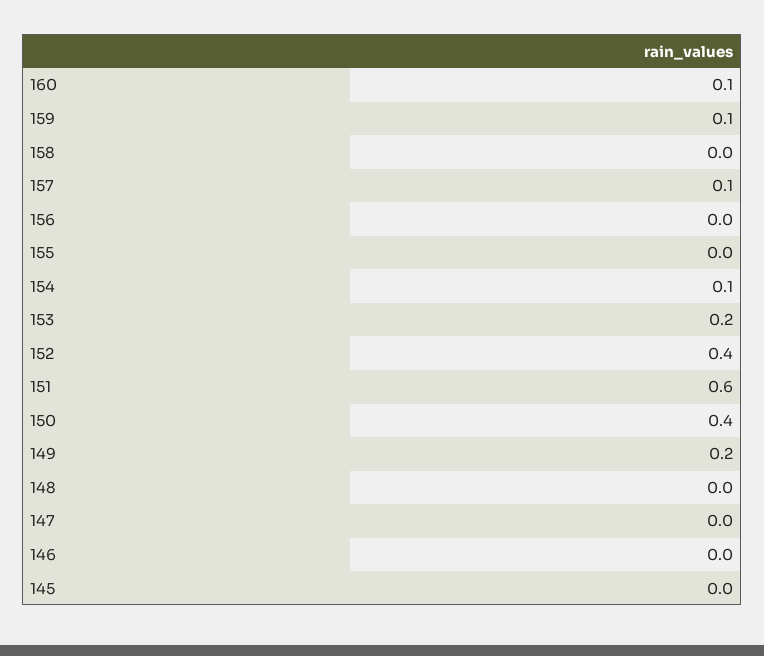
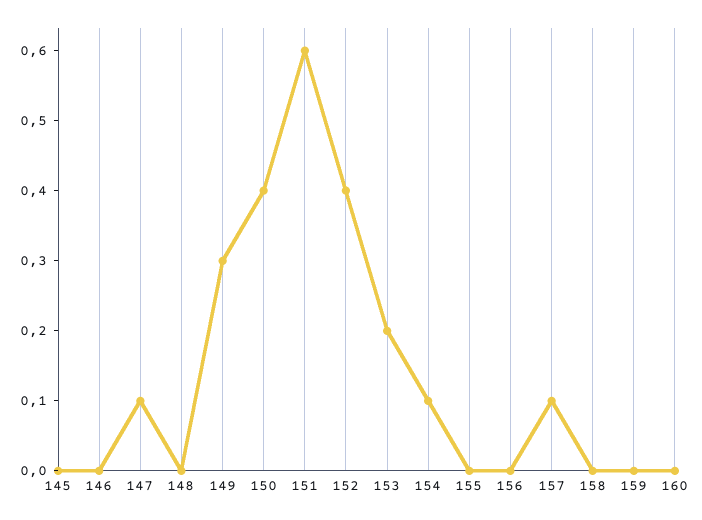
  {
-   "160": 0.1,
+   "160": 0,
-   "159": 0.1,
+   "159": 0,
    "158": 0,
    "157": 0.1,
    "156": 0,
    "155": 0,
    "154": 0.1,
    "153": 0.2,
    "152": 0.4,
    "151": 0.6,
    "150": 0.4,
-   "149": 0.2,
+   "149": 0.3,
    "148": 0,
-   "147": 0,
+   "147": 0.1,
    "146": 0,
    "145": 0
  }

